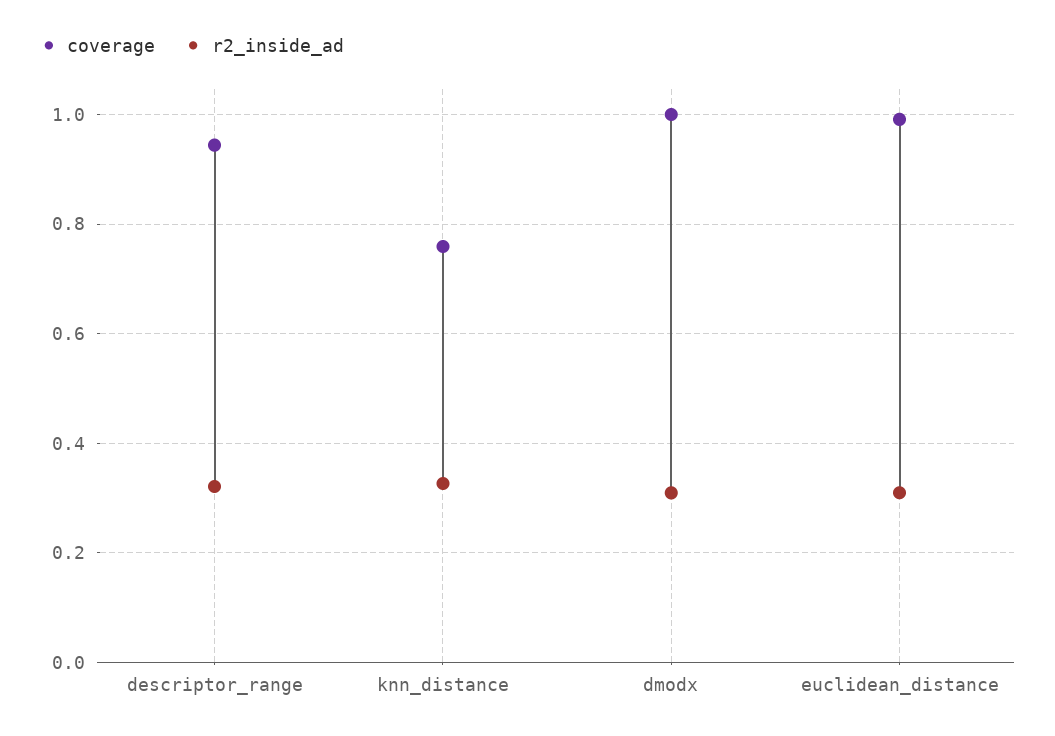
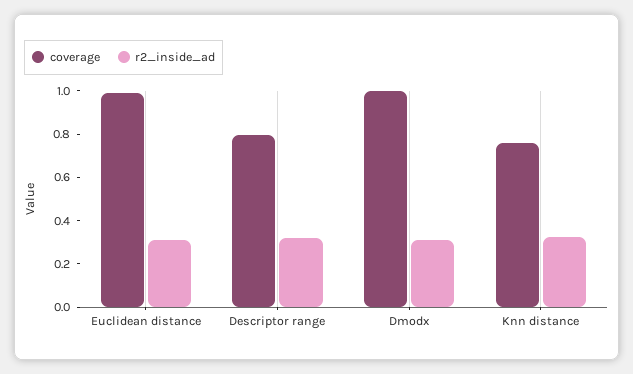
  {
    "coverage": {
-     "descriptor_range": 0.94,
+     "descriptor_range": 0.8,
      "knn_distance": 0.76,
      "dmodx": 1,
      "euclidean_distance": 1
    },
    "r2_inside_ad": {
      "descriptor_range": 0.32,
      "knn_distance": 0.32,
      "dmodx": 0.3,
      "euclidean_distance": 0.3
    }
  }

